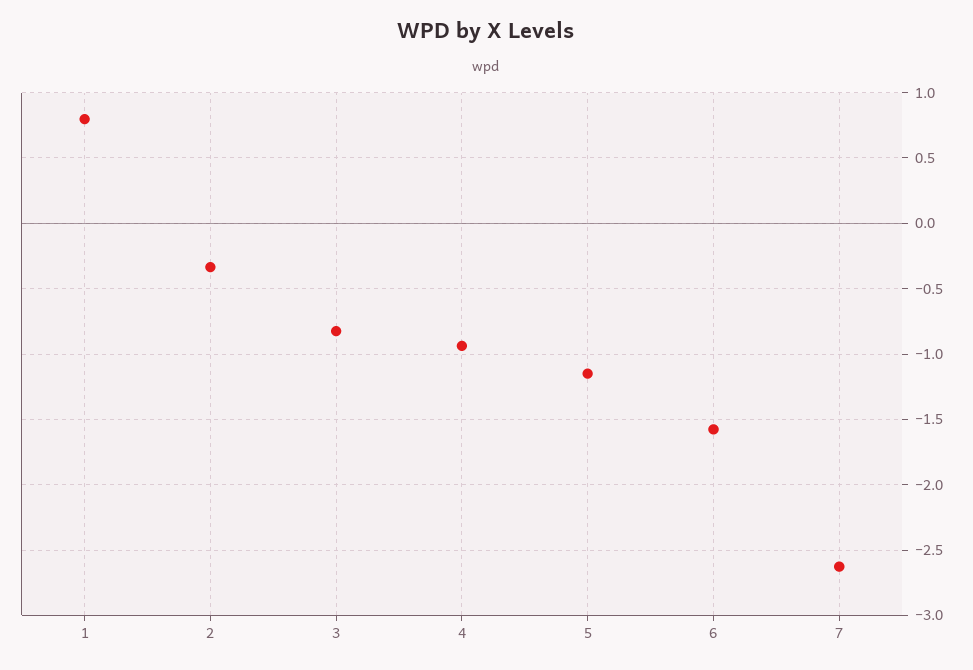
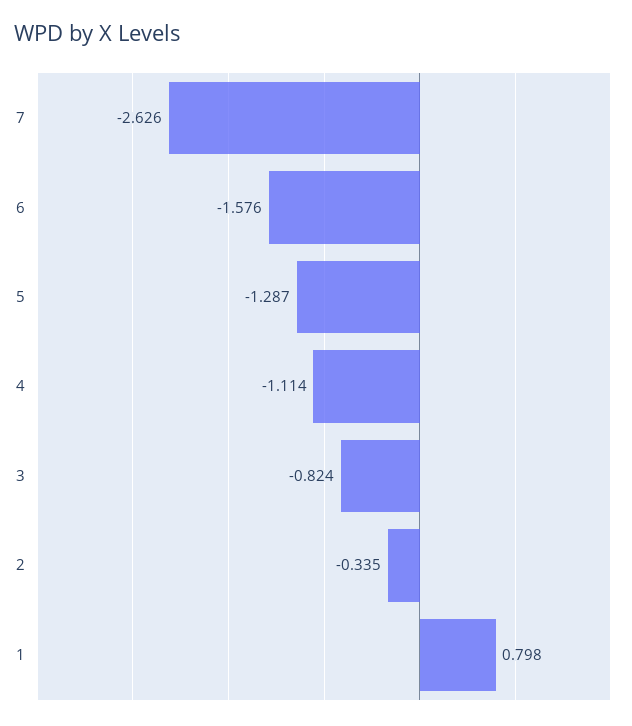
  {
    "1": 0.798,
    "2": -0.335,
    "3": -0.824,
-   "4": -0.95,
+   "4": -1.114,
-   "5": -1.15,
+   "5": -1.287,
    "6": -1.576,
    "7": -2.626
  }

